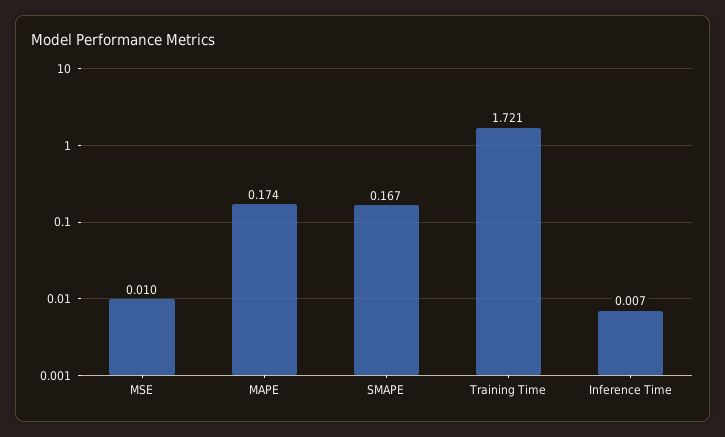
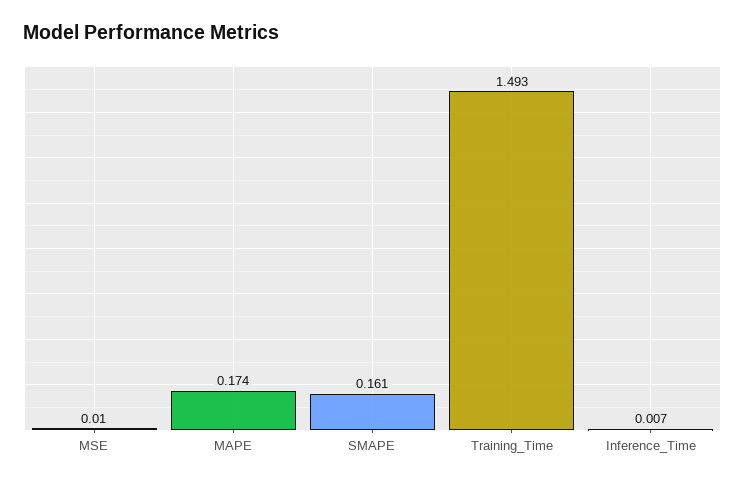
  {
    "MSE": 0.01,
    "MAPE": 0.174,
-   "SMAPE": 0.167,
+   "SMAPE": 0.161,
-   "Training Time": 1.721,
+   "Training Time": 1.493,
    "Inference Time": 0.007
  }

